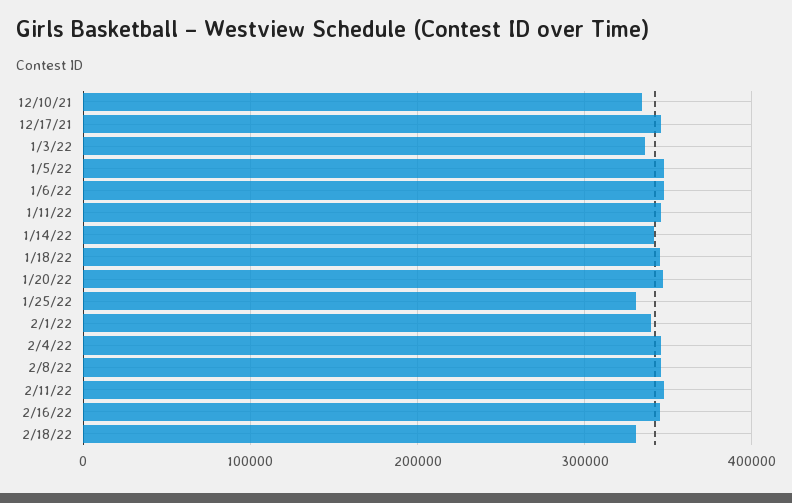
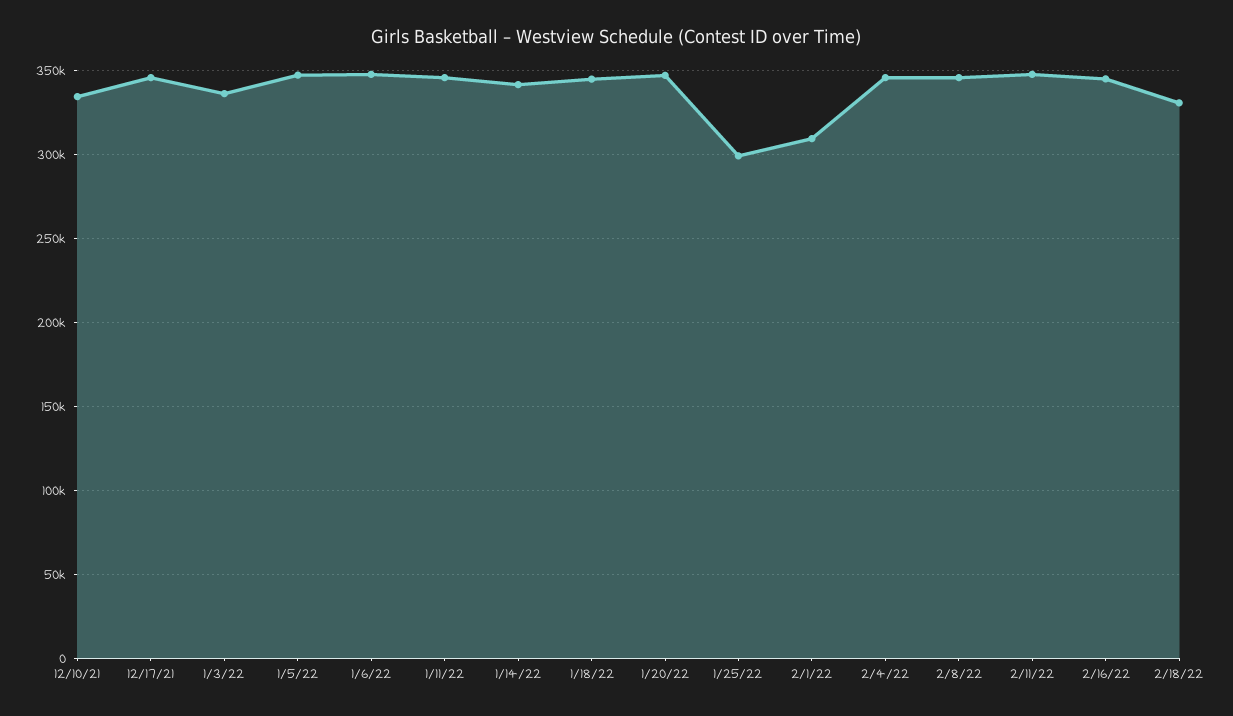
  {
    "12/10/21": 335000,
    "12/17/21": 345000,
    "1/3/22": 335000,
    "1/5/22": 345000,
    "1/6/22": 350000,
    "1/11/22": 345000,
    "1/14/22": 340000,
    "1/18/22": 345000,
    "1/20/22": 345000,
-   "1/25/22": 330000,
+   "1/25/22": 300000,
-   "2/1/22": 340000,
+   "2/1/22": 310000,
    "2/4/22": 345000,
    "2/8/22": 345000,
    "2/11/22": 350000,
    "2/16/22": 345000,
    "2/18/22": 330000
  }

